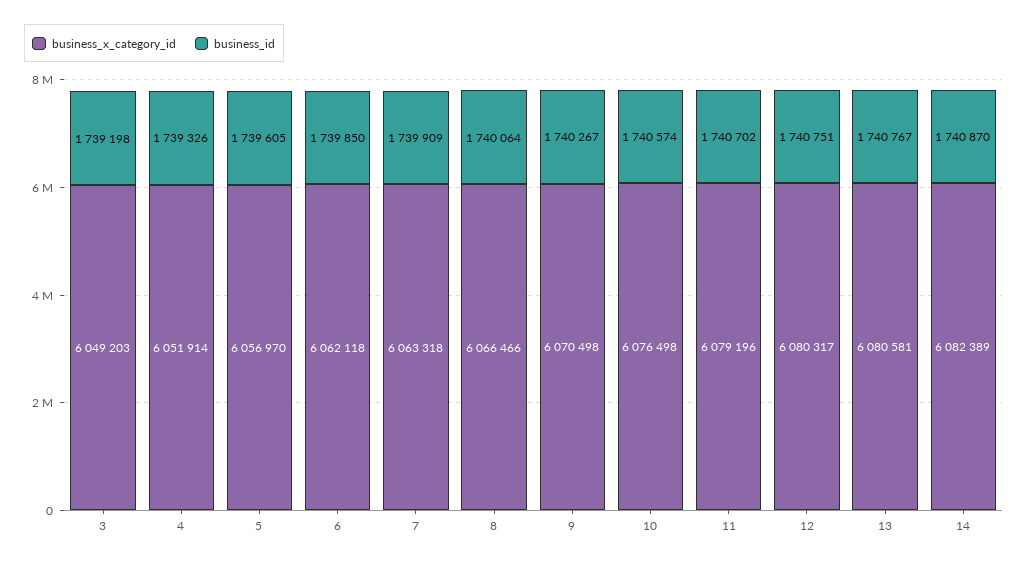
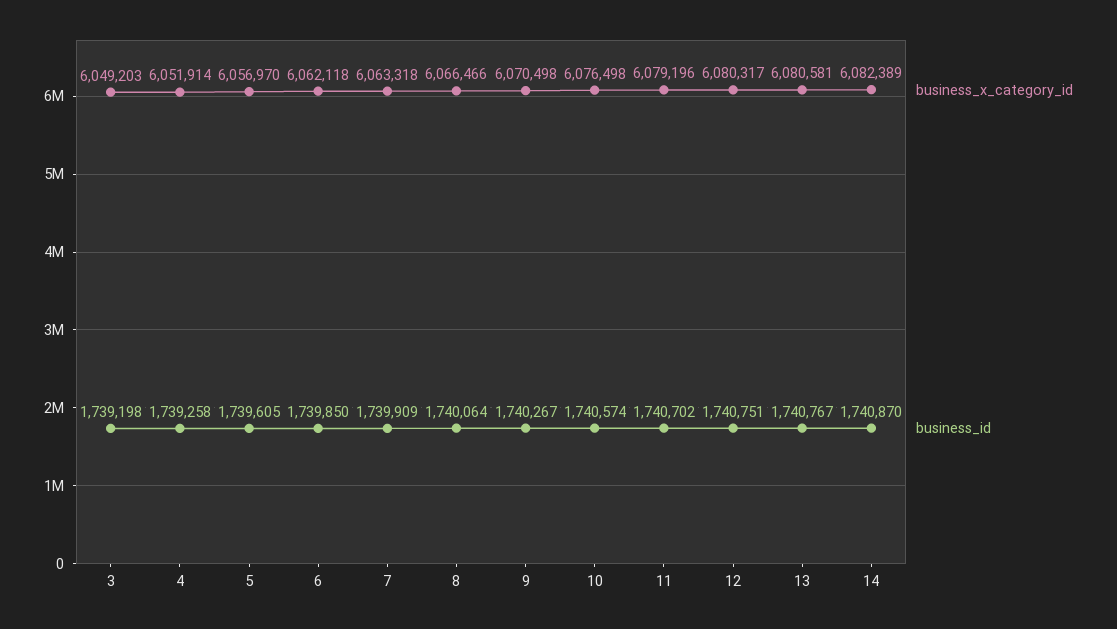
  {
    "business_x_category_id": {
      "3": 6049203,
      "4": 6051914,
      "5": 6056970,
      "6": 6062118,
      "7": 6063318,
      "8": 6066466,
      "9": 6070498,
      "10": 6076498,
      "11": 6079196,
      "12": 6080317,
      "13": 6080581,
      "14": 6082389
    },
    "business_id": {
      "3": 1739198,
-     "4": 1739326,
+     "4": 1739258,
      "5": 1739605,
      "6": 1739850,
      "7": 1739909,
      "8": 1740064,
      "9": 1740267,
      "10": 1740574,
      "11": 1740702,
      "12": 1740751,
      "13": 1740767,
      "14": 1740870
    }
  }

